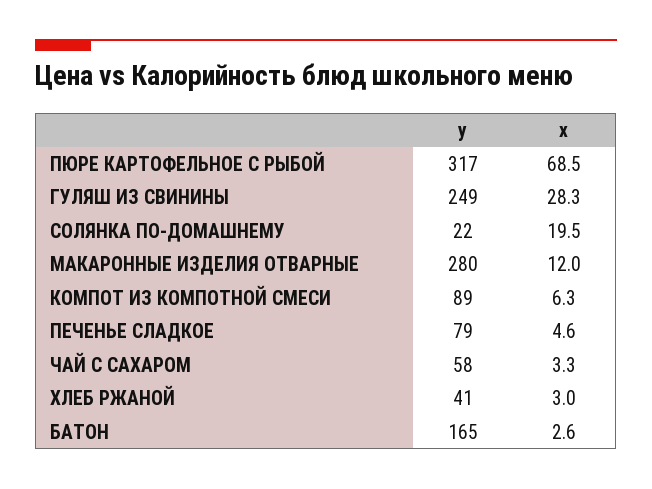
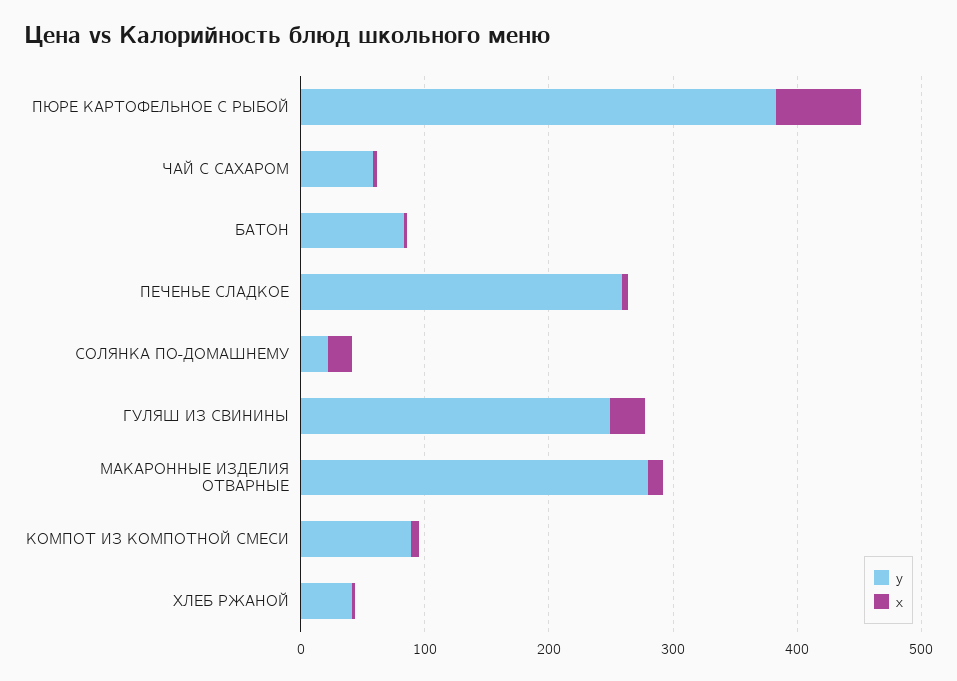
  {
    "y": {
-     "ПЮРЕ КАРТОФЕЛЬНОЕ С РЫБОЙ": 317,
+     "ПЮРЕ КАРТОФЕЛЬНОЕ С РЫБОЙ": 380,
      "ГУЛЯШ ИЗ СВИНИНЫ": 249,
      "СОЛЯНКА ПО-ДОМАШНЕМУ": 22,
      "МАКАРОННЫЕ ИЗДЕЛИЯ ОТВАРНЫЕ": 280,
      "КОМПОТ ИЗ КОМПОТНОЙ СМЕСИ": 89,
-     "ПЕЧЕНЬЕ СЛАДКОЕ": 79,
+     "ПЕЧЕНЬЕ СЛАДКОЕ": 260,
      "ЧАЙ С САХАРОМ": 58,
      "ХЛЕБ РЖАНОЙ": 41,
-     "БАТОН": 165
+     "БАТОН": 80
    },
    "x": {
      "ПЮРЕ КАРТОФЕЛЬНОЕ С РЫБОЙ": 68.5,
      "ГУЛЯШ ИЗ СВИНИНЫ": 28.3,
      "СОЛЯНКА ПО-ДОМАШНЕМУ": 19.5,
      "МАКАРОННЫЕ ИЗДЕЛИЯ ОТВАРНЫЕ": 12,
      "КОМПОТ ИЗ КОМПОТНОЙ СМЕСИ": 6.3,
      "ПЕЧЕНЬЕ СЛАДКОЕ": 4.6,
      "ЧАЙ С САХАРОМ": 3.3,
      "ХЛЕБ РЖАНОЙ": 3,
      "БАТОН": 2.6
    }
  }

